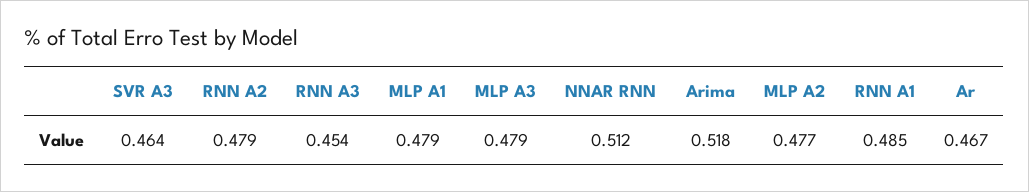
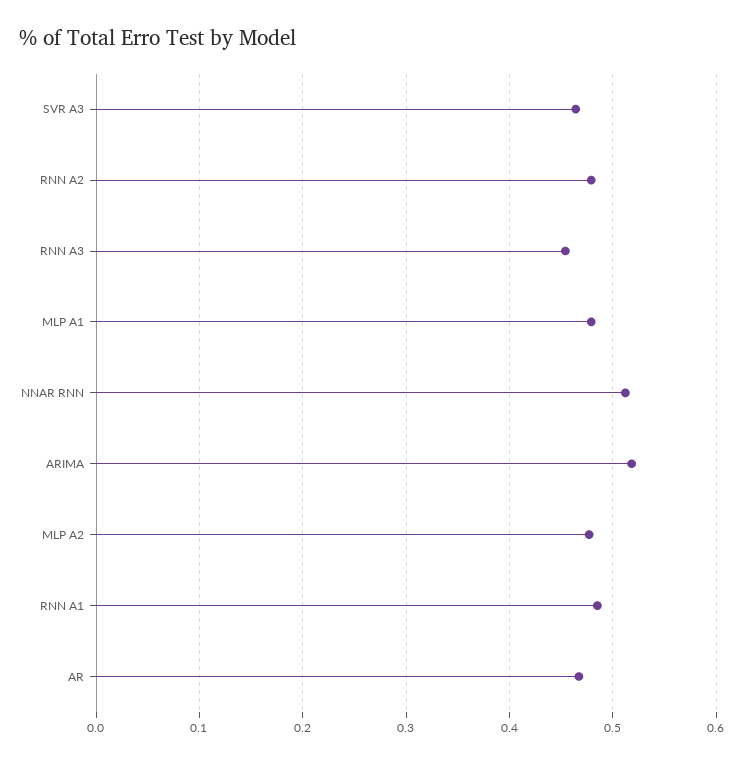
  {
    "SVR A3": 0.464,
    "RNN A2": 0.479,
    "RNN A3": 0.454,
    "MLP A1": 0.479,
-   "MLP A3": 0.479,
    "NNAR RNN": 0.512,
    "Arima": 0.518,
    "MLP A2": 0.477,
    "RNN A1": 0.485,
    "Ar": 0.467
  }

